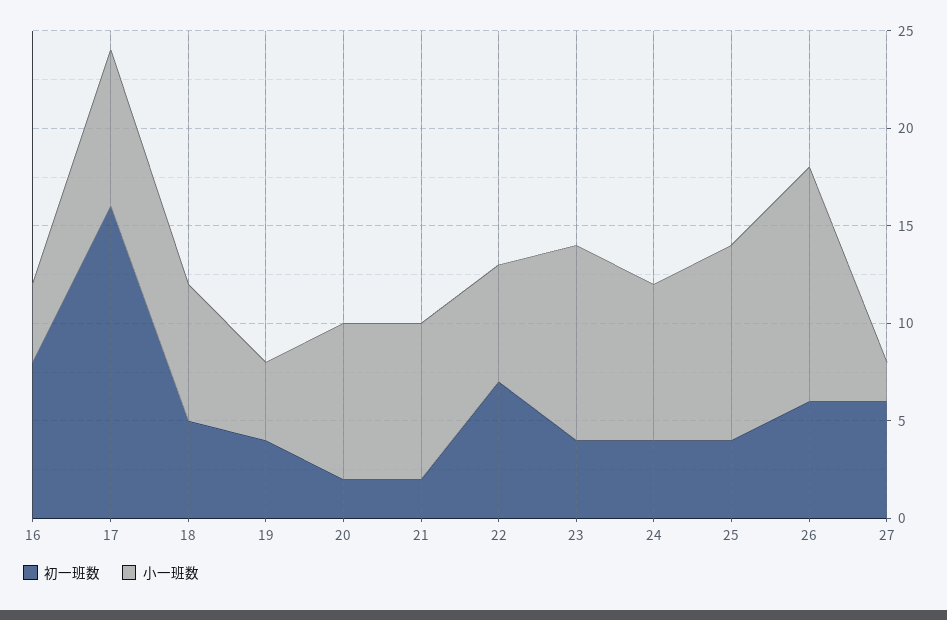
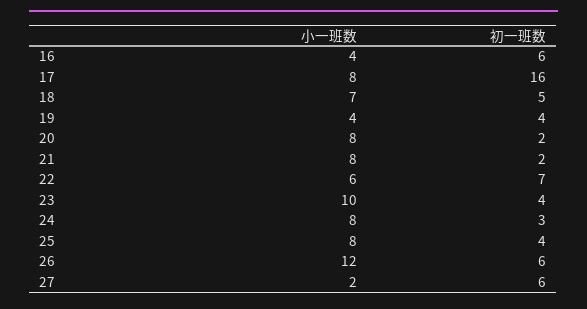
  {
    "初一班数": {
-     "16": 8,
+     "16": 6,
      "17": 16,
      "18": 5,
      "19": 4,
      "20": 2,
      "21": 2,
      "22": 7,
      "23": 4,
-     "24": 4,
+     "24": 3,
      "25": 4,
      "26": 6,
      "27": 6
    },
    "小一班数": {
      "16": 4,
      "17": 8,
      "18": 7,
      "19": 4,
      "20": 8,
      "21": 8,
      "22": 6,
      "23": 10,
      "24": 8,
-     "25": 10,
+     "25": 8,
      "26": 12,
      "27": 2
    }
  }

